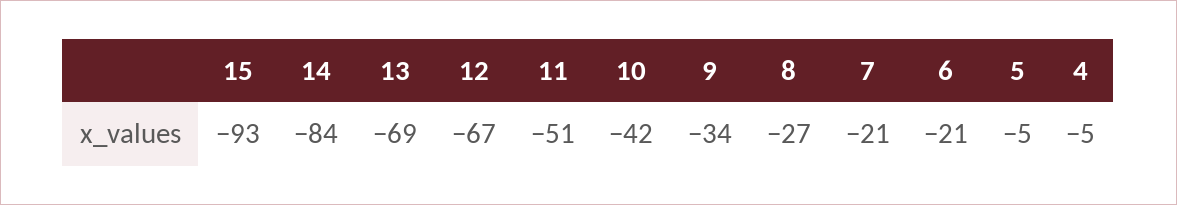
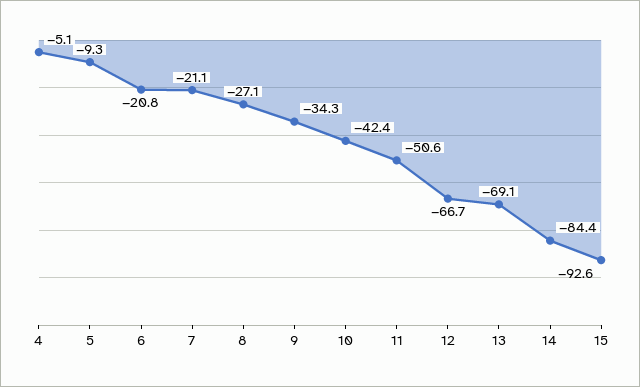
  {
    "15": -92.6,
    "14": -84.4,
    "13": -69.1,
    "12": -66.7,
    "11": -50.6,
    "10": -42.4,
    "9": -34.3,
    "8": -27.1,
    "7": -21.1,
    "6": -20.8,
-   "5": -5,
+   "5": -9.3,
    "4": -5.1
  }

